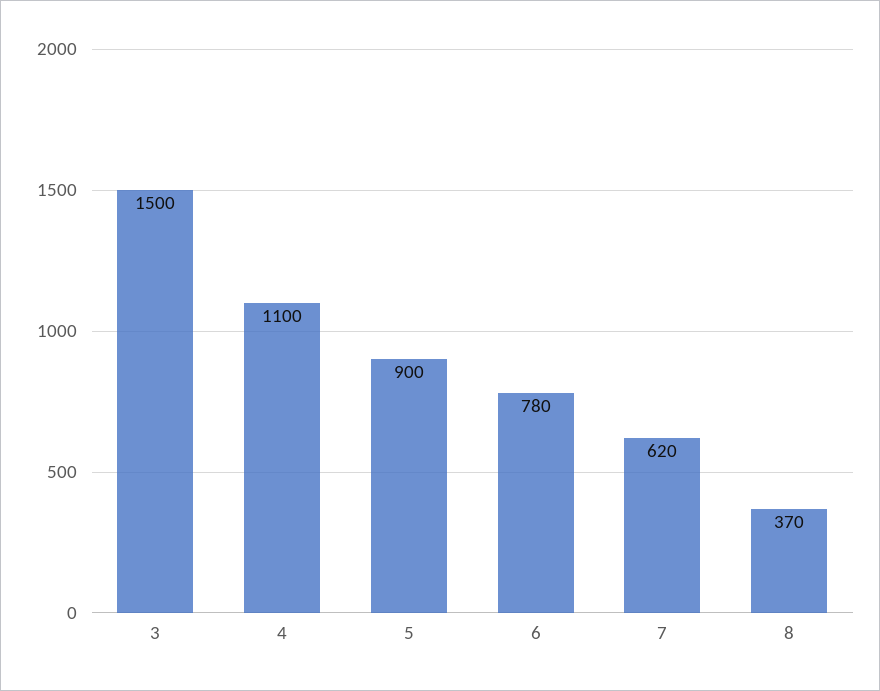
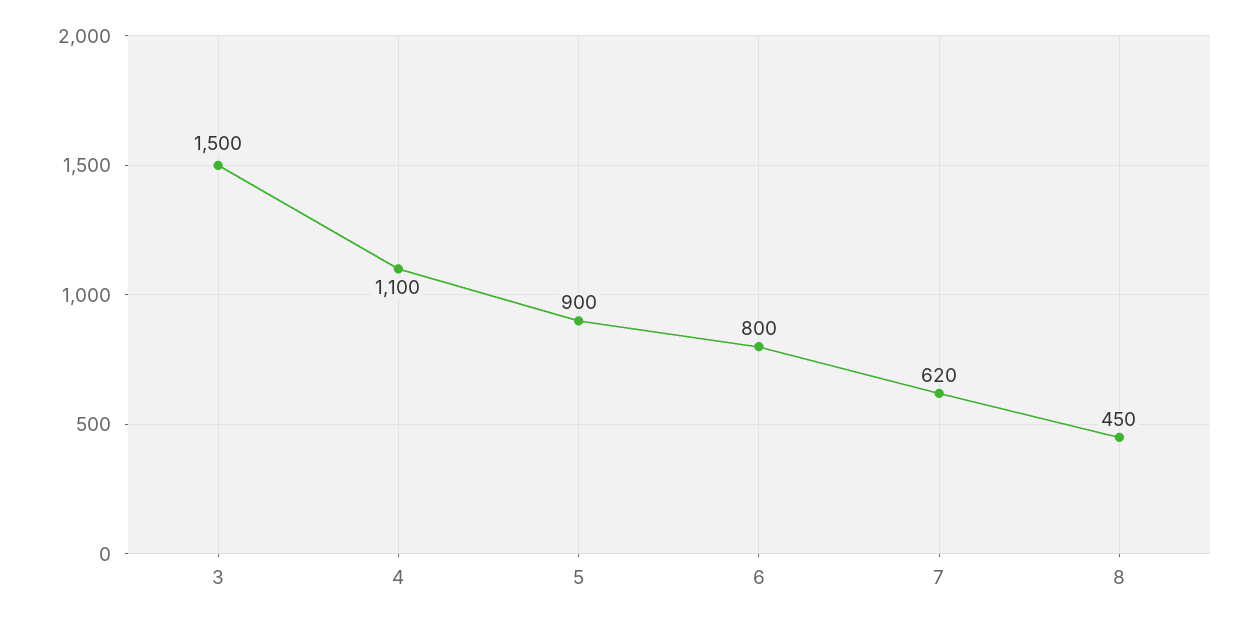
  {
    "3": 1500,
    "4": 1100,
    "5": 900,
-   "6": 780,
+   "6": 800,
    "7": 620,
-   "8": 370
+   "8": 450
  }

